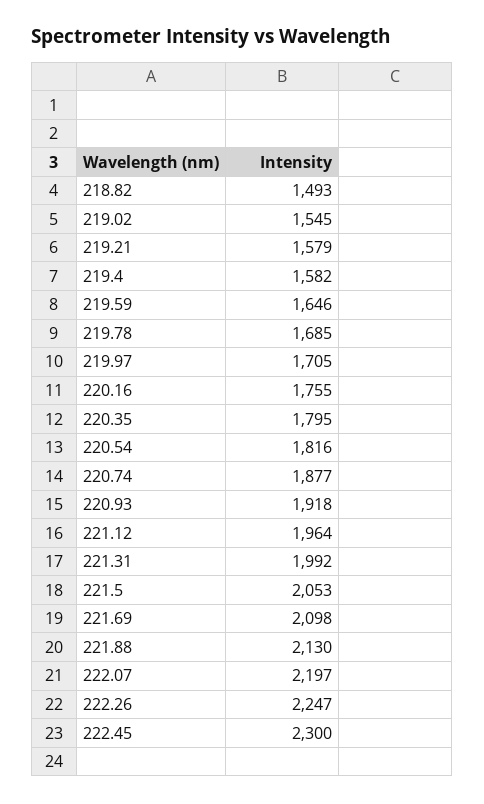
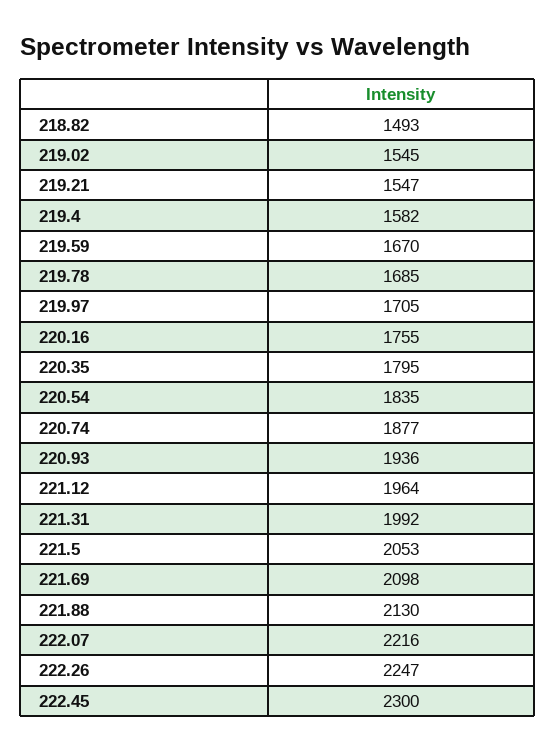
  {
    "218.82": 1493,
    "219.02": 1545,
-   "219.21": 1579,
+   "219.21": 1547,
    "219.4": 1582,
-   "219.59": 1646,
+   "219.59": 1670,
    "219.78": 1685,
    "219.97": 1705,
    "220.16": 1755,
    "220.35": 1795,
-   "220.54": 1816,
+   "220.54": 1835,
    "220.74": 1877,
-   "220.93": 1918,
+   "220.93": 1936,
    "221.12": 1964,
    "221.31": 1992,
    "221.5": 2053,
    "221.69": 2098,
    "221.88": 2130,
-   "222.07": 2197,
+   "222.07": 2216,
    "222.26": 2247,
    "222.45": 2300
  }

